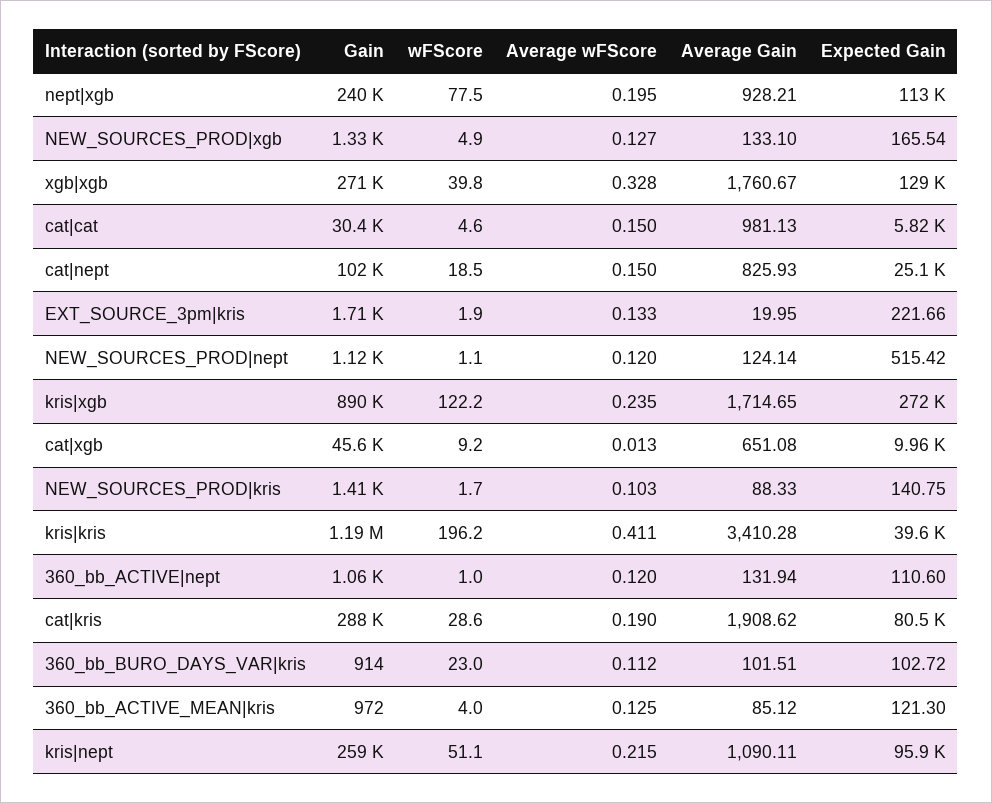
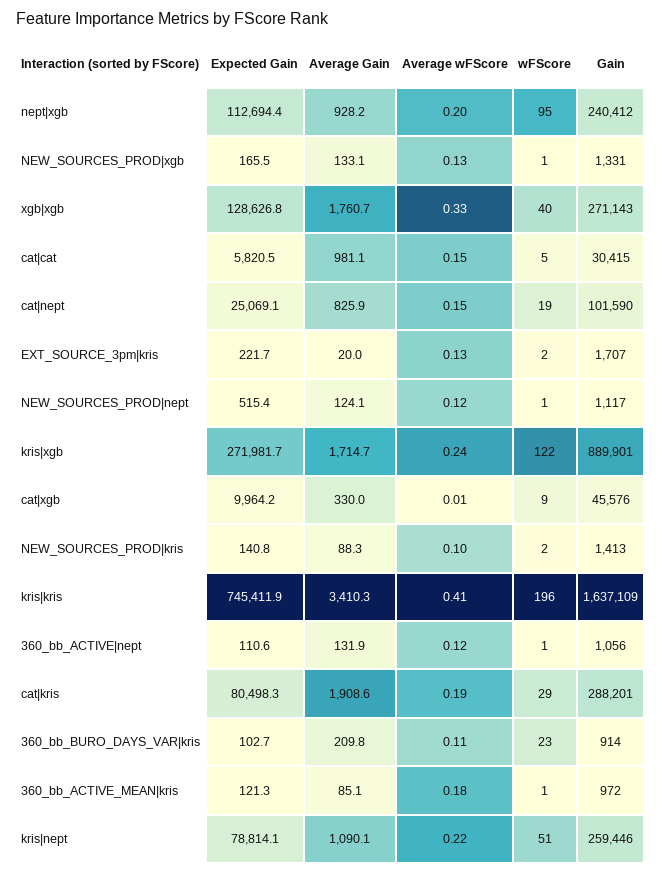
  {
    "Gain": {
      "nept|xgb": 240412,
      "NEW_SOURCES_PROD|xgb": 1331,
      "xgb|xgb": 271143,
      "cat|cat": 30415,
      "cat|nept": 101590,
      "EXT_SOURCE_3pm|kris": 1707,
      "NEW_SOURCES_PROD|nept": 1117,
      "kris|xgb": 889901,
      "cat|xgb": 45576,
      "NEW_SOURCES_PROD|kris": 1413,
-     "kris|kris": 1190000,
+     "kris|kris": 1637109,
      "360_bb_ACTIVE|nept": 1056,
      "cat|kris": 288201,
      "360_bb_BURO_DAYS_VAR|kris": 914,
      "360_bb_ACTIVE_MEAN|kris": 972,
      "kris|nept": 259446
    },
    "wFScore": {
-     "nept|xgb": 77.5,
+     "nept|xgb": 95,
-     "NEW_SOURCES_PROD|xgb": 4.9,
+     "NEW_SOURCES_PROD|xgb": 1,
      "xgb|xgb": 39.8,
      "cat|cat": 4.6,
      "cat|nept": 18.5,
      "EXT_SOURCE_3pm|kris": 1.9,
      "NEW_SOURCES_PROD|nept": 1.1,
      "kris|xgb": 122.2,
      "cat|xgb": 9.2,
      "NEW_SOURCES_PROD|kris": 1.7,
      "kris|kris": 196.2,
      "360_bb_ACTIVE|nept": 1,
      "cat|kris": 28.6,
      "360_bb_BURO_DAYS_VAR|kris": 23,
-     "360_bb_ACTIVE_MEAN|kris": 4,
+     "360_bb_ACTIVE_MEAN|kris": 1,
      "kris|nept": 51.1
    },
    "Average wFScore": {
      "nept|xgb": 0.195,
      "NEW_SOURCES_PROD|xgb": 0.127,
      "xgb|xgb": 0.328,
      "cat|cat": 0.15,
      "cat|nept": 0.15,
      "EXT_SOURCE_3pm|kris": 0.133,
      "NEW_SOURCES_PROD|nept": 0.12,
      "kris|xgb": 0.235,
      "cat|xgb": 0.013,
      "NEW_SOURCES_PROD|kris": 0.103,
      "kris|kris": 0.411,
      "360_bb_ACTIVE|nept": 0.12,
      "cat|kris": 0.19,
      "360_bb_BURO_DAYS_VAR|kris": 0.112,
-     "360_bb_ACTIVE_MEAN|kris": 0.125,
+     "360_bb_ACTIVE_MEAN|kris": 0.18,
      "kris|nept": 0.215
    },
    "Average Gain": {
      "nept|xgb": 928.21,
      "NEW_SOURCES_PROD|xgb": 133.1,
      "xgb|xgb": 1760.67,
      "cat|cat": 981.13,
      "cat|nept": 825.93,
      "EXT_SOURCE_3pm|kris": 19.95,
      "NEW_SOURCES_PROD|nept": 124.14,
      "kris|xgb": 1714.65,
-     "cat|xgb": 651.08,
+     "cat|xgb": 330,
      "NEW_SOURCES_PROD|kris": 88.33,
      "kris|kris": 3410.28,
      "360_bb_ACTIVE|nept": 131.94,
      "cat|kris": 1908.62,
-     "360_bb_BURO_DAYS_VAR|kris": 101.51,
+     "360_bb_BURO_DAYS_VAR|kris": 209.8,
      "360_bb_ACTIVE_MEAN|kris": 85.12,
      "kris|nept": 1090.11
    },
    "Expected Gain": {
      "nept|xgb": 112694.4,
      "NEW_SOURCES_PROD|xgb": 165.54,
      "xgb|xgb": 128626.8,
      "cat|cat": 5820.5,
      "cat|nept": 25069.1,
      "EXT_SOURCE_3pm|kris": 221.66,
      "NEW_SOURCES_PROD|nept": 515.42,
      "kris|xgb": 271981.7,
      "cat|xgb": 9964.2,
      "NEW_SOURCES_PROD|kris": 140.75,
-     "kris|kris": 39600,
+     "kris|kris": 745411.9,
      "360_bb_ACTIVE|nept": 110.6,
      "cat|kris": 80498.3,
      "360_bb_BURO_DAYS_VAR|kris": 102.72,
      "360_bb_ACTIVE_MEAN|kris": 121.3,
-     "kris|nept": 95900
+     "kris|nept": 78814.1
    }
  }

